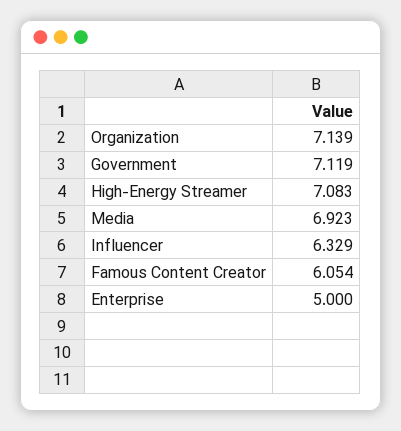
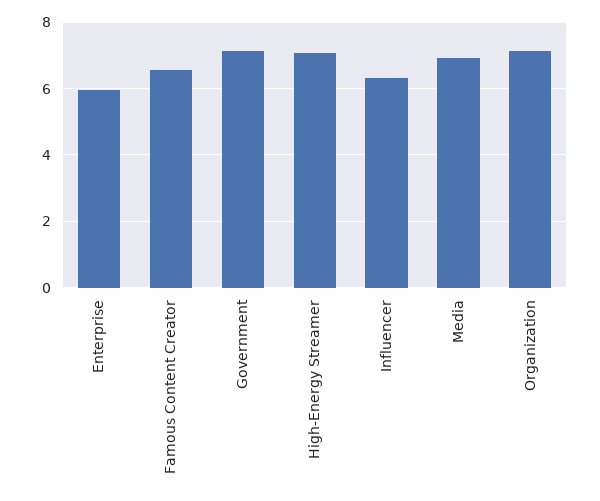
  {
    "Organization": 7.139,
    "Government": 7.119,
    "High-Energy Streamer": 7.083,
    "Media": 6.923,
    "Influencer": 6.329,
-   "Famous Content Creator": 6.054,
+   "Famous Content Creator": 6.6,
-   "Enterprise": 5
+   "Enterprise": 6
  }

